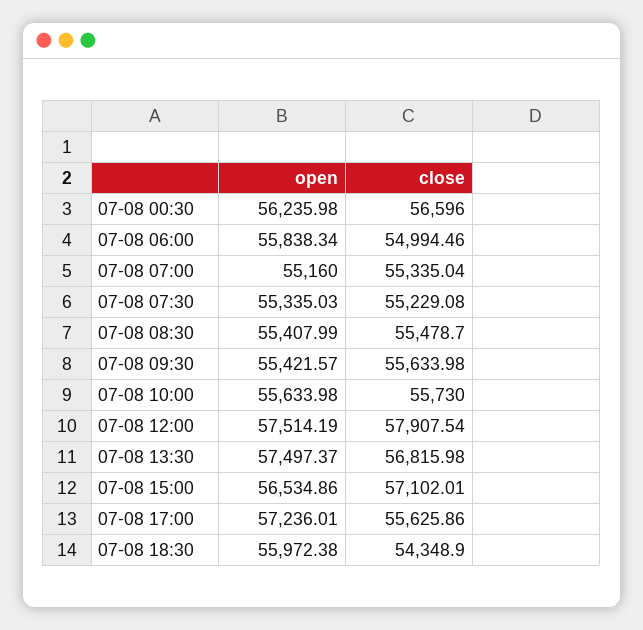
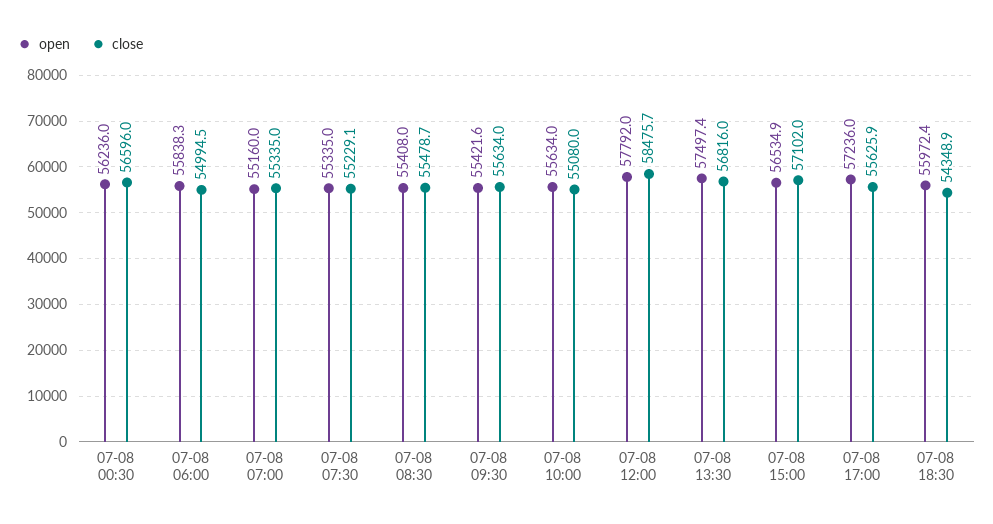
  {
    "open": {
      "07-08 00:30": 56235.98,
      "07-08 06:00": 55838.34,
      "07-08 07:00": 55160,
      "07-08 07:30": 55335.03,
      "07-08 08:30": 55407.99,
      "07-08 09:30": 55421.57,
      "07-08 10:00": 55633.98,
-     "07-08 12:00": 57514.19,
+     "07-08 12:00": 57792,
      "07-08 13:30": 57497.37,
      "07-08 15:00": 56534.86,
      "07-08 17:00": 57236.01,
      "07-08 18:30": 55972.38
    },
    "close": {
      "07-08 00:30": 56596,
      "07-08 06:00": 54994.46,
      "07-08 07:00": 55335.04,
      "07-08 07:30": 55229.08,
      "07-08 08:30": 55478.7,
      "07-08 09:30": 55633.98,
-     "07-08 10:00": 55730,
+     "07-08 10:00": 55080,
-     "07-08 12:00": 57907.54,
+     "07-08 12:00": 58475.7,
      "07-08 13:30": 56815.98,
      "07-08 15:00": 57102.01,
      "07-08 17:00": 55625.86,
      "07-08 18:30": 54348.9
    }
  }

